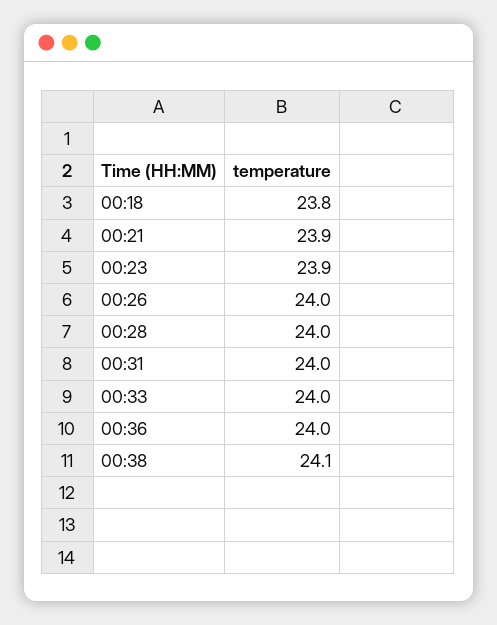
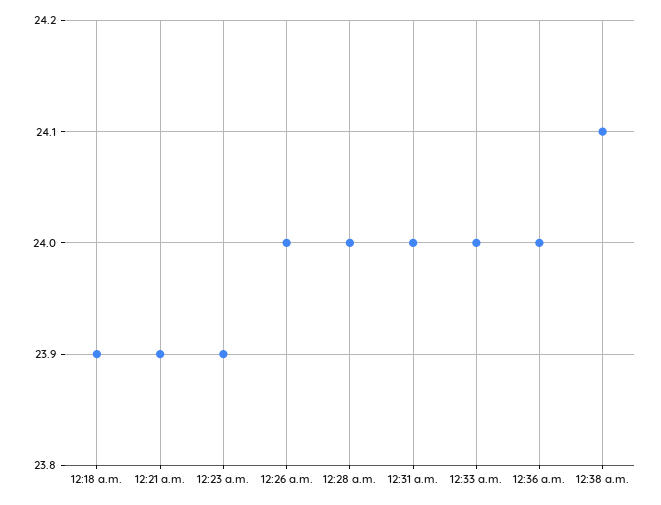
  {
-   "00:18": 23.8,
+   "00:18": 23.9,
    "00:21": 23.9,
    "00:23": 23.9,
    "00:26": 24,
    "00:28": 24,
    "00:31": 24,
    "00:33": 24,
    "00:36": 24,
    "00:38": 24.1
  }

